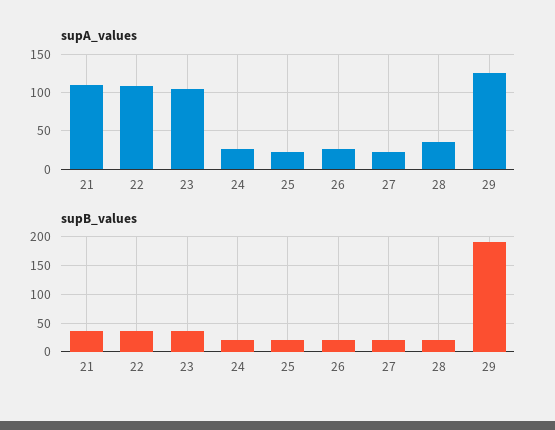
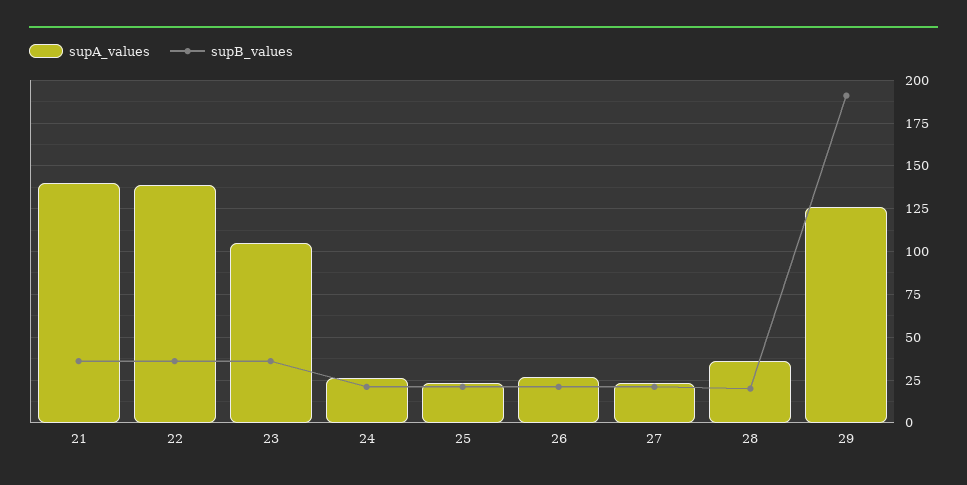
  {
    "supA_values": {
-     "21": 110,
+     "21": 140,
-     "22": 110,
+     "22": 140,
      "23": 105,
      "24": 25,
      "25": 25,
      "26": 25,
      "27": 25,
      "28": 35,
      "29": 125
    },
    "supB_values": {
      "21": 35,
      "22": 35,
      "23": 35,
      "24": 20,
      "25": 20,
      "26": 20,
      "27": 20,
      "28": 20,
      "29": 190
    }
  }

